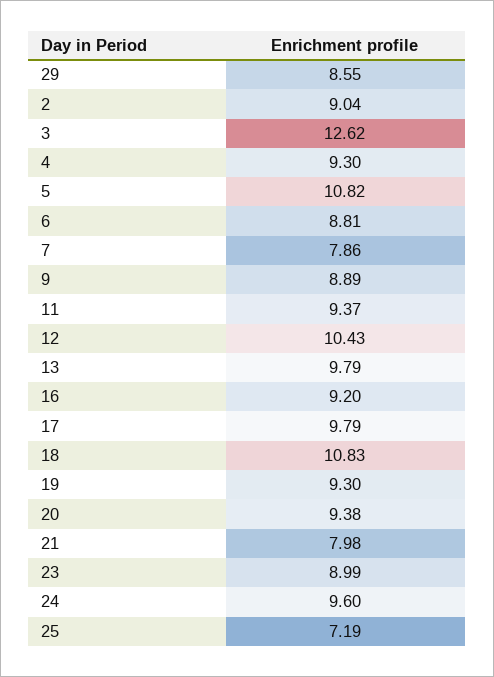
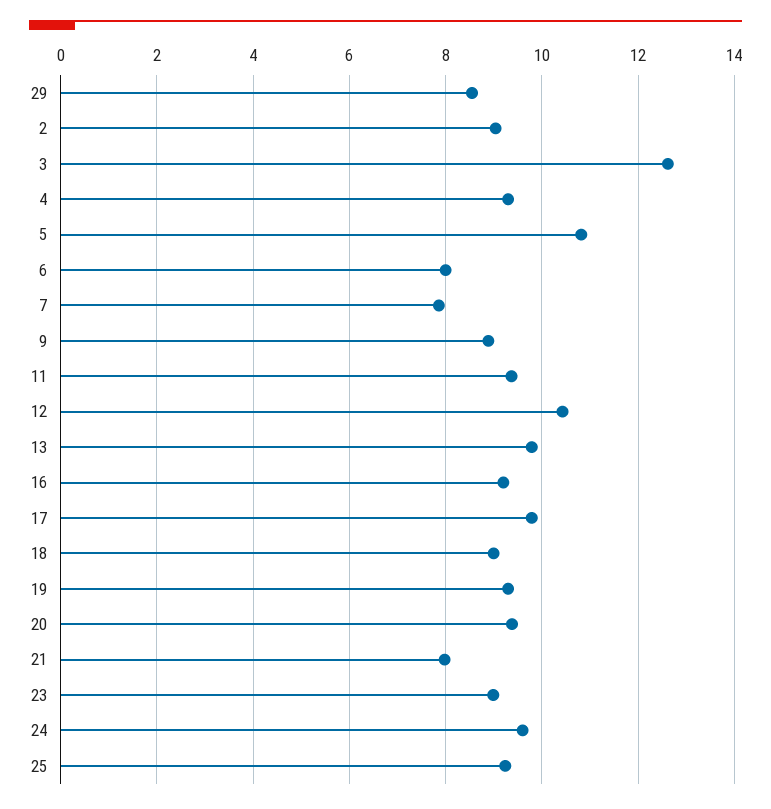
  {
    "29": 8.55,
    "2": 9.04,
    "3": 12.62,
    "4": 9.3,
    "5": 10.82,
-   "6": 8.81,
+   "6": 8,
    "7": 7.86,
    "9": 8.89,
    "11": 9.37,
    "12": 10.43,
    "13": 9.79,
    "16": 9.2,
    "17": 9.79,
-   "18": 10.83,
+   "18": 9,
    "19": 9.3,
    "20": 9.38,
    "21": 7.98,
    "23": 8.99,
    "24": 9.6,
-   "25": 7.19
+   "25": 9.2
  }

